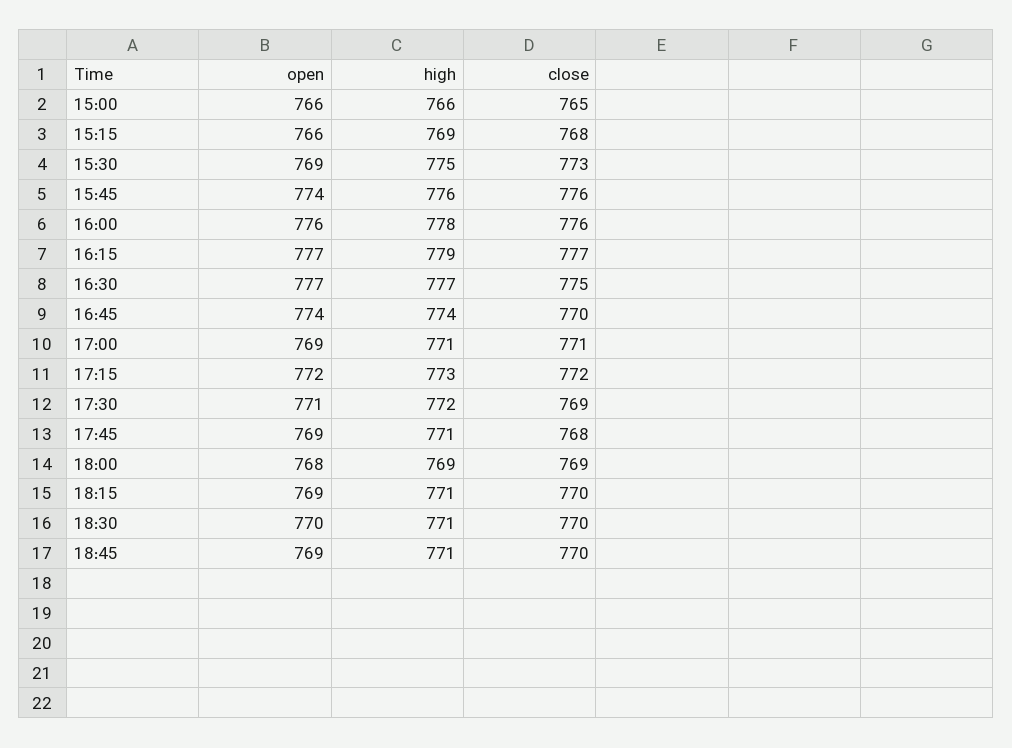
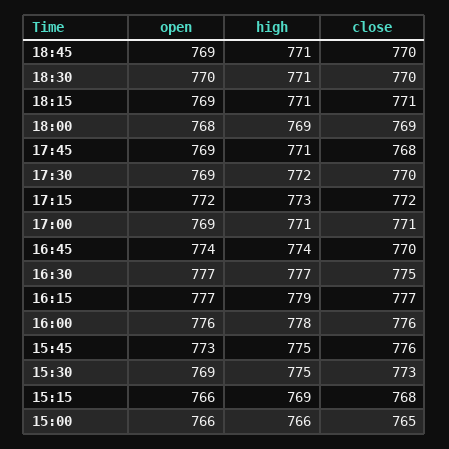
  {
    "open": {
      "15:00": 766,
      "15:15": 766,
      "15:30": 769,
-     "15:45": 774,
+     "15:45": 773,
      "16:00": 776,
      "16:15": 777,
      "16:30": 777,
      "16:45": 774,
      "17:00": 769,
      "17:15": 772,
-     "17:30": 771,
+     "17:30": 769,
      "17:45": 769,
      "18:00": 768,
      "18:15": 769,
      "18:30": 770,
      "18:45": 769
    },
    "high": {
      "15:00": 766,
      "15:15": 769,
      "15:30": 775,
-     "15:45": 776,
+     "15:45": 775,
      "16:00": 778,
      "16:15": 779,
      "16:30": 777,
      "16:45": 774,
      "17:00": 771,
      "17:15": 773,
      "17:30": 772,
      "17:45": 771,
      "18:00": 769,
      "18:15": 771,
      "18:30": 771,
      "18:45": 771
    },
    "close": {
      "15:00": 765,
      "15:15": 768,
      "15:30": 773,
      "15:45": 776,
      "16:00": 776,
      "16:15": 777,
      "16:30": 775,
      "16:45": 770,
      "17:00": 771,
      "17:15": 772,
-     "17:30": 769,
+     "17:30": 770,
      "17:45": 768,
      "18:00": 769,
-     "18:15": 770,
+     "18:15": 771,
      "18:30": 770,
      "18:45": 770
    }
  }

